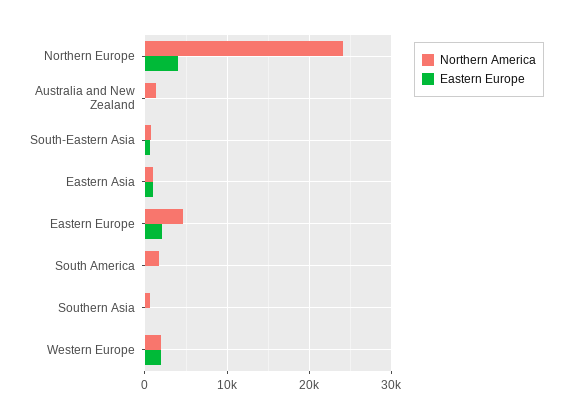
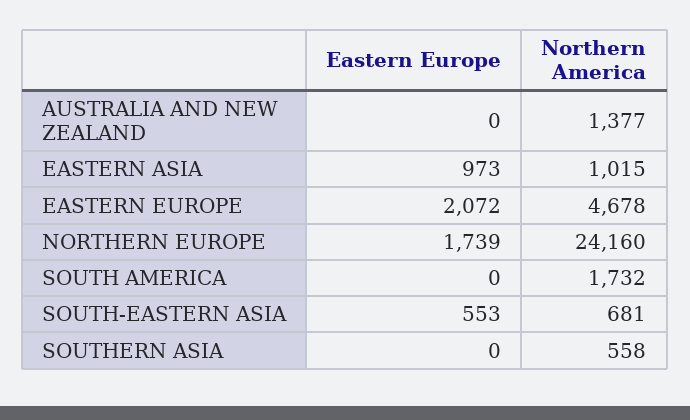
  {
    "Northern America": {
      "Northern Europe": 24160,
      "Australia and New Zealand": 1377,
      "South-Eastern Asia": 681,
      "Eastern Asia": 1015,
      "Eastern Europe": 4678,
      "South America": 1732,
-     "Southern Asia": 558,
+     "Southern Asia": 558
-     "Western Europe": 2000
    },
    "Eastern Europe": {
-     "Northern Europe": 4000,
+     "Northern Europe": 1739,
      "Australia and New Zealand": 0,
      "South-Eastern Asia": 553,
      "Eastern Asia": 973,
      "Eastern Europe": 2072,
      "South America": 0,
-     "Southern Asia": 0,
+     "Southern Asia": 0
-     "Western Europe": 2000
    }
  }

